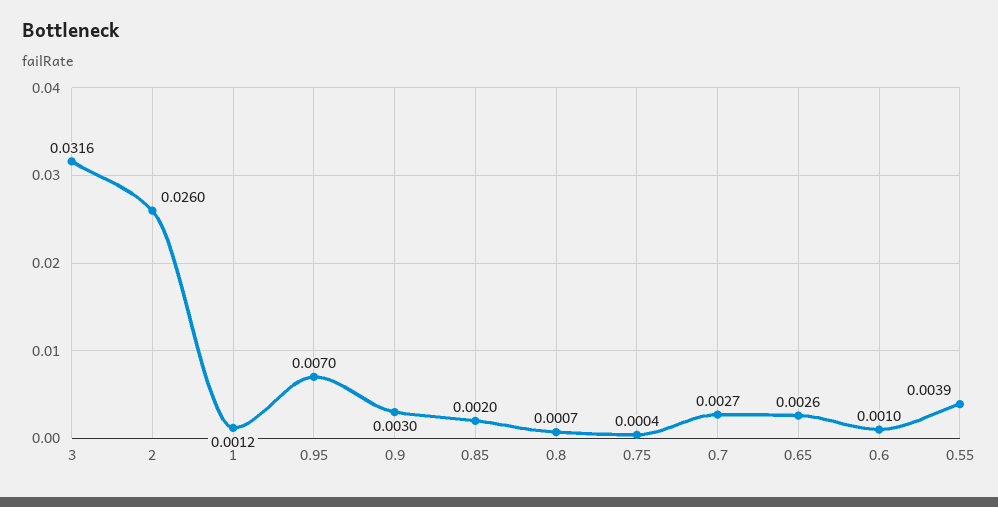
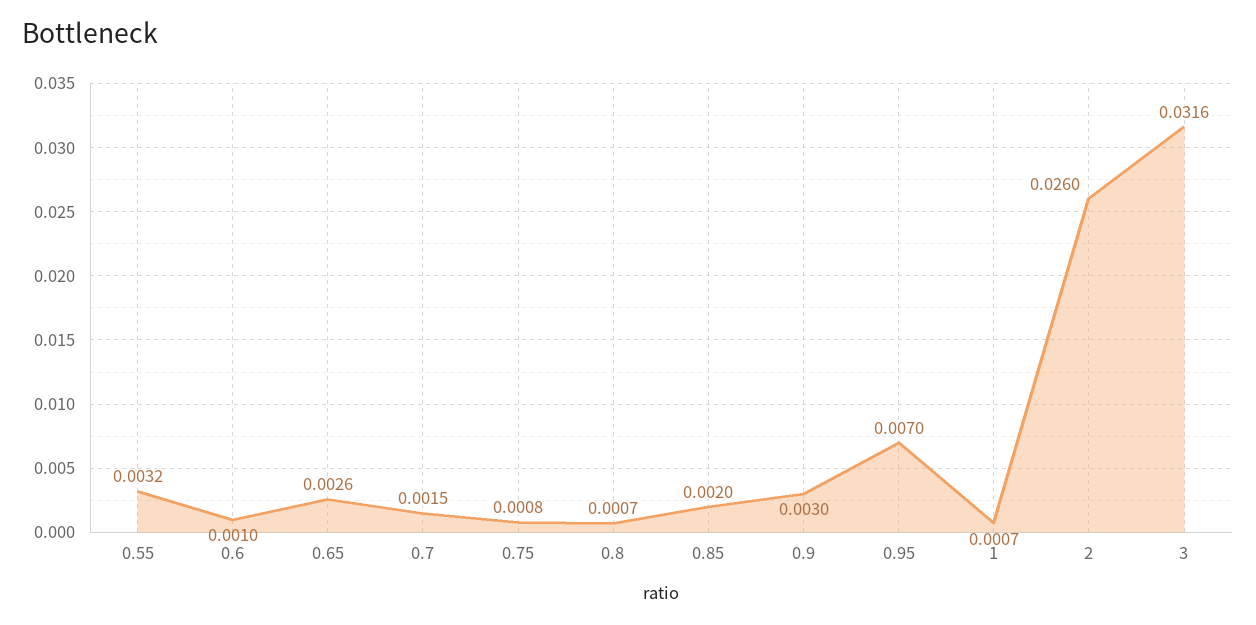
  {
    "3": 0.0316,
    "2": 0.026,
-   "1": 0.0012,
+   "1": 0.0007,
    "0.95": 0.007,
    "0.9": 0.003,
    "0.85": 0.002,
    "0.8": 0.0007,
-   "0.75": 0.0004,
+   "0.75": 0.0008,
-   "0.7": 0.0027,
+   "0.7": 0.0015,
    "0.65": 0.0026,
    "0.6": 0.001,
-   "0.55": 0.0039
+   "0.55": 0.0032
  }

